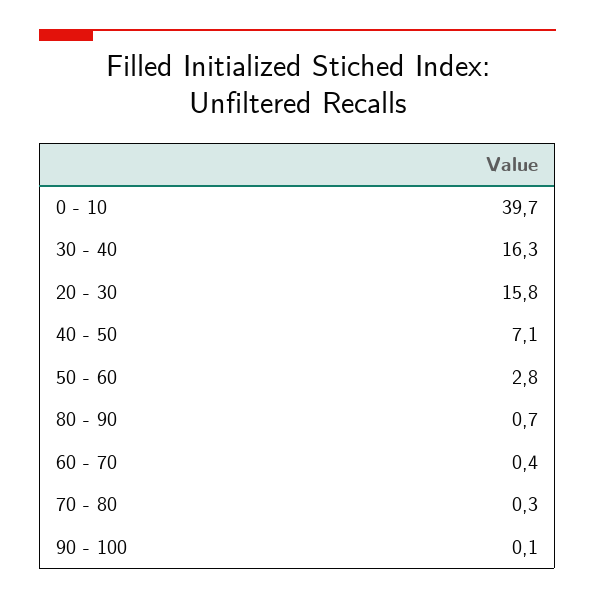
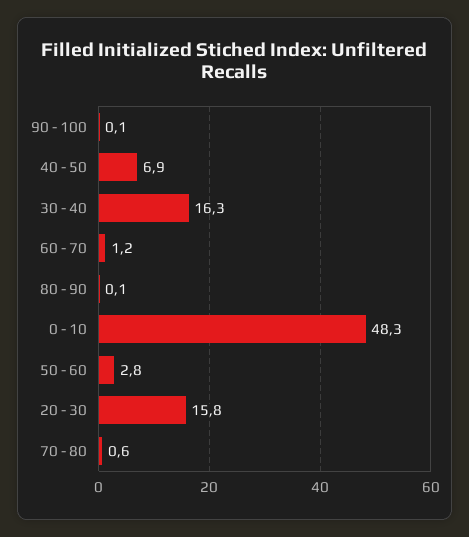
  {
-   "0 - 10": 39.7,
+   "0 - 10": 48.3,
    "30 - 40": 16.3,
    "20 - 30": 15.8,
-   "40 - 50": 7.1,
+   "40 - 50": 6.9,
    "50 - 60": 2.8,
-   "80 - 90": 0.7,
+   "80 - 90": 0.1,
-   "60 - 70": 0.4,
+   "60 - 70": 1.2,
-   "70 - 80": 0.3,
+   "70 - 80": 0.6,
    "90 - 100": 0.1
  }

